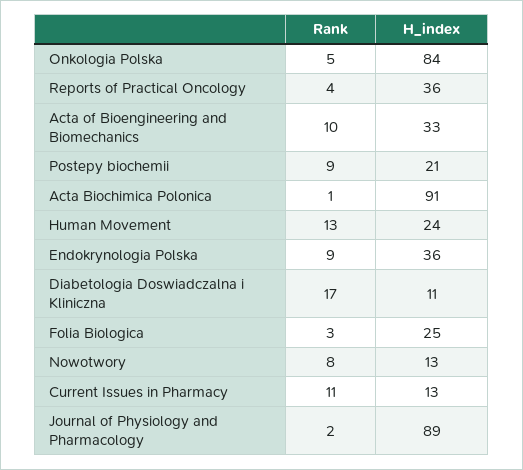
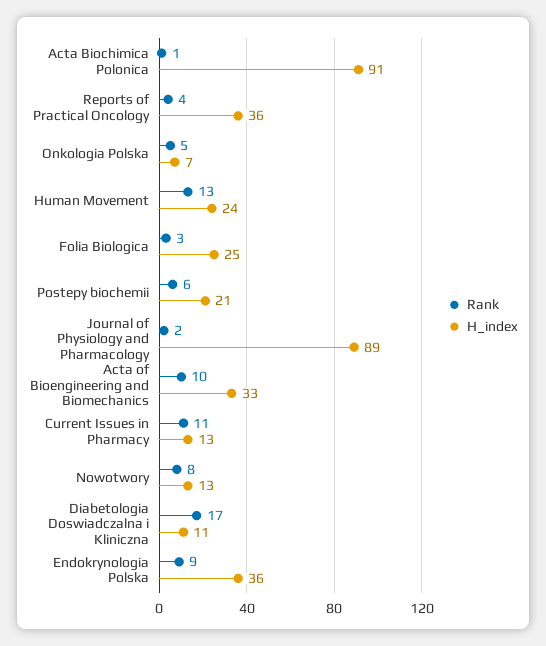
  {
    "Rank": {
      "Onkologia Polska": 5,
      "Reports of Practical Oncology": 4,
      "Acta of Bioengineering and Biomechanics": 10,
-     "Postepy biochemii": 9,
+     "Postepy biochemii": 6,
      "Acta Biochimica Polonica": 1,
      "Human Movement": 13,
      "Endokrynologia Polska": 9,
      "Diabetologia Doswiadczalna i Kliniczna": 17,
      "Folia Biologica": 3,
      "Nowotwory": 8,
      "Current Issues in Pharmacy": 11,
      "Journal of Physiology and Pharmacology": 2
    },
    "H_index": {
-     "Onkologia Polska": 84,
+     "Onkologia Polska": 7,
      "Reports of Practical Oncology": 36,
      "Acta of Bioengineering and Biomechanics": 33,
      "Postepy biochemii": 21,
      "Acta Biochimica Polonica": 91,
      "Human Movement": 24,
      "Endokrynologia Polska": 36,
      "Diabetologia Doswiadczalna i Kliniczna": 11,
      "Folia Biologica": 25,
      "Nowotwory": 13,
      "Current Issues in Pharmacy": 13,
      "Journal of Physiology and Pharmacology": 89
    }
  }

